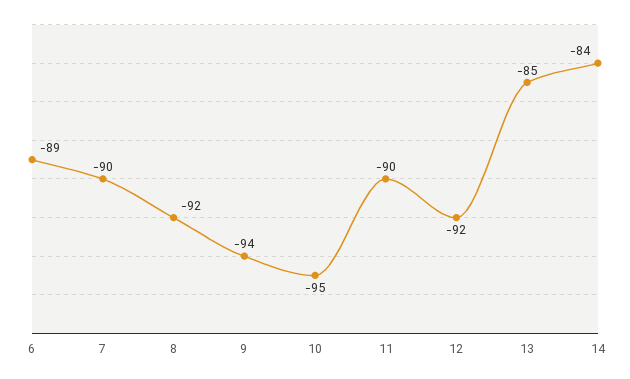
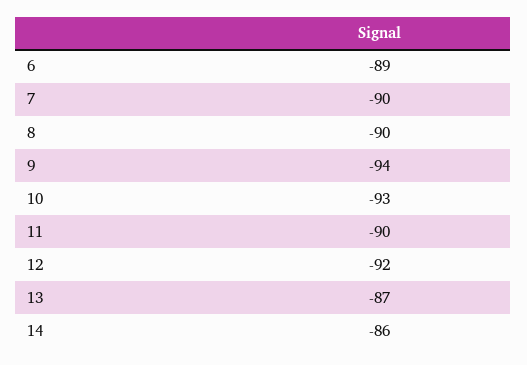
  {
    "6": -89,
    "7": -90,
-   "8": -92,
+   "8": -90,
    "9": -94,
-   "10": -95,
+   "10": -93,
    "11": -90,
    "12": -92,
-   "13": -85,
+   "13": -87,
-   "14": -84
+   "14": -86
  }

